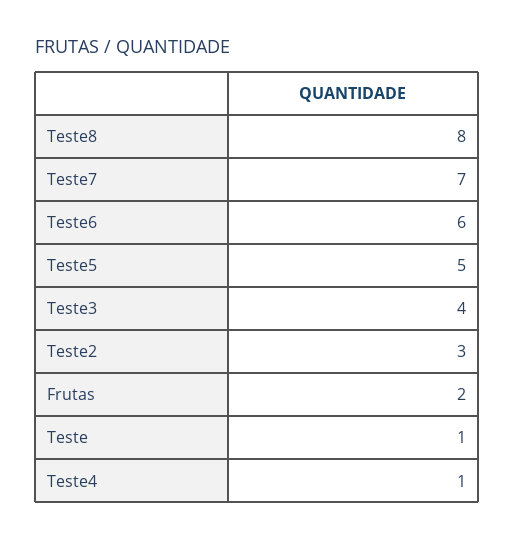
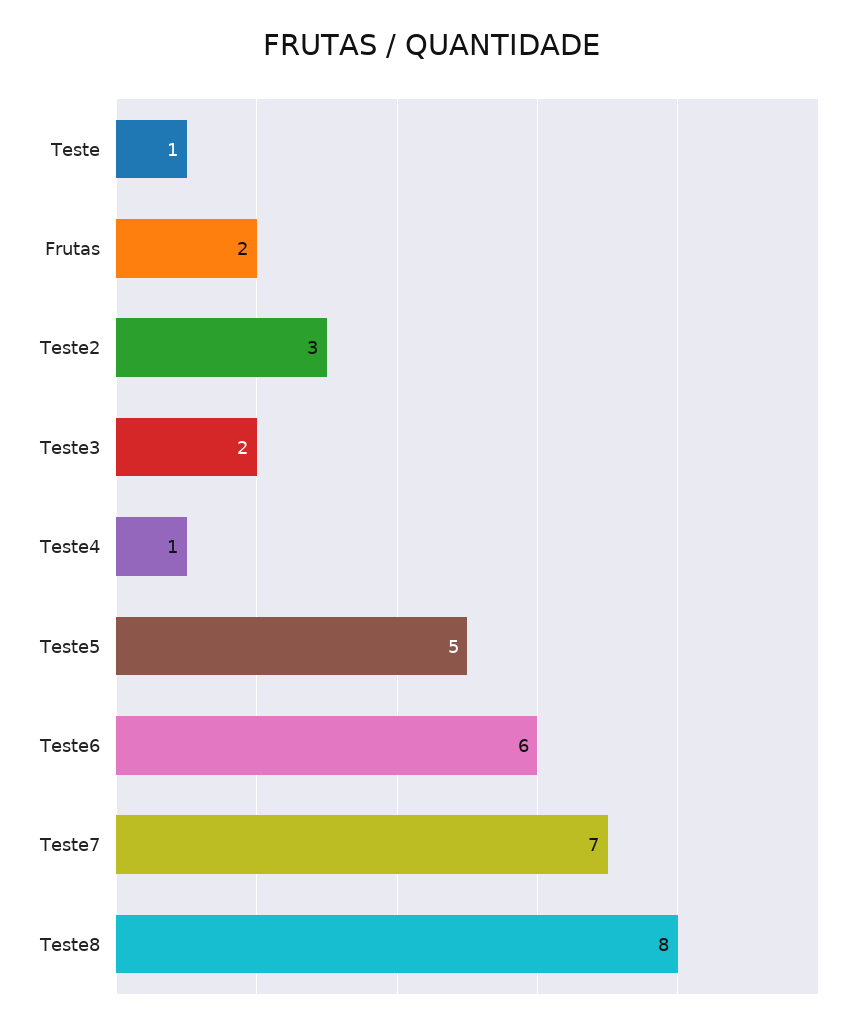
  {
    "Teste8": 8,
    "Teste7": 7,
    "Teste6": 6,
    "Teste5": 5,
-   "Teste3": 4,
+   "Teste3": 2,
    "Teste2": 3,
    "Frutas": 2,
    "Teste": 1,
    "Teste4": 1
  }

